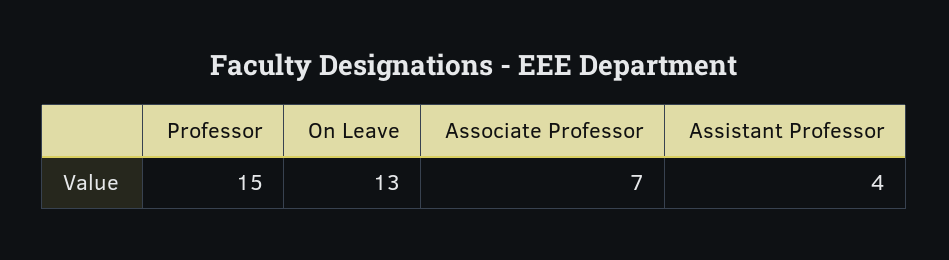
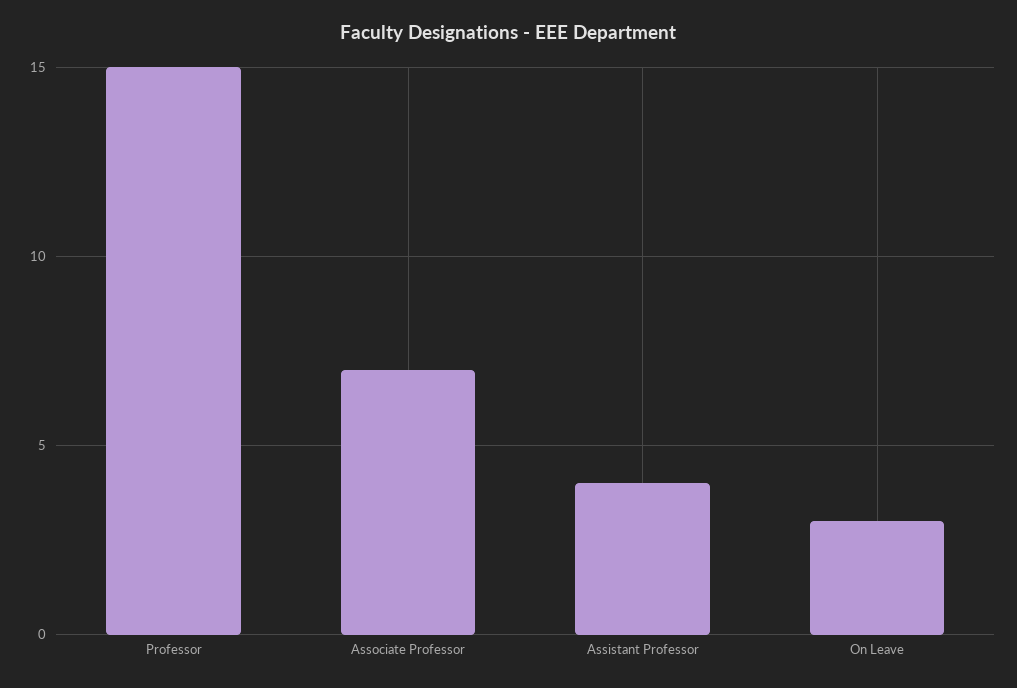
  {
    "Professor": 15,
-   "On Leave": 13,
+   "On Leave": 3,
    "Associate Professor": 7,
    "Assistant Professor": 4
  }

